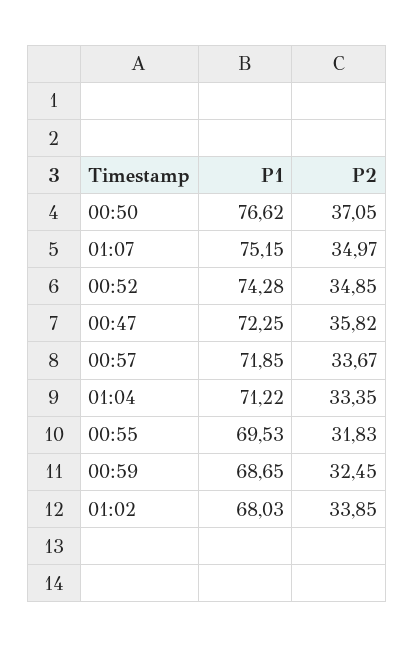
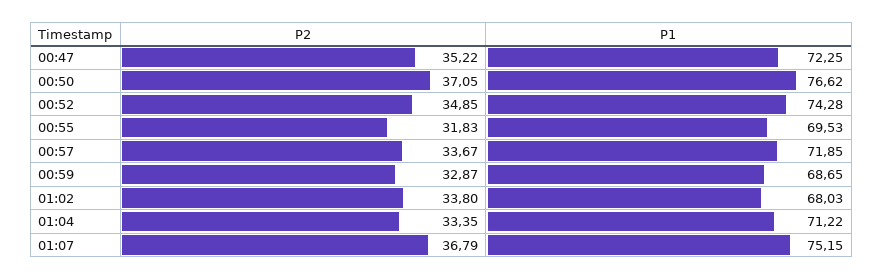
  {
    "P1": {
      "00:50": 76.62,
      "01:07": 75.15,
      "00:52": 74.28,
      "00:47": 72.25,
      "00:57": 71.85,
      "01:04": 71.22,
      "00:55": 69.53,
      "00:59": 68.65,
      "01:02": 68.03
    },
    "P2": {
      "00:50": 37.05,
-     "01:07": 34.97,
+     "01:07": 36.79,
      "00:52": 34.85,
-     "00:47": 35.82,
+     "00:47": 35.22,
      "00:57": 33.67,
      "01:04": 33.35,
      "00:55": 31.83,
-     "00:59": 32.45,
+     "00:59": 32.87,
-     "01:02": 33.85
+     "01:02": 33.8
    }
  }

